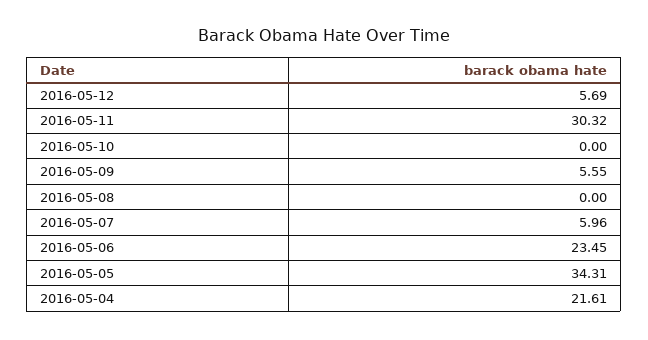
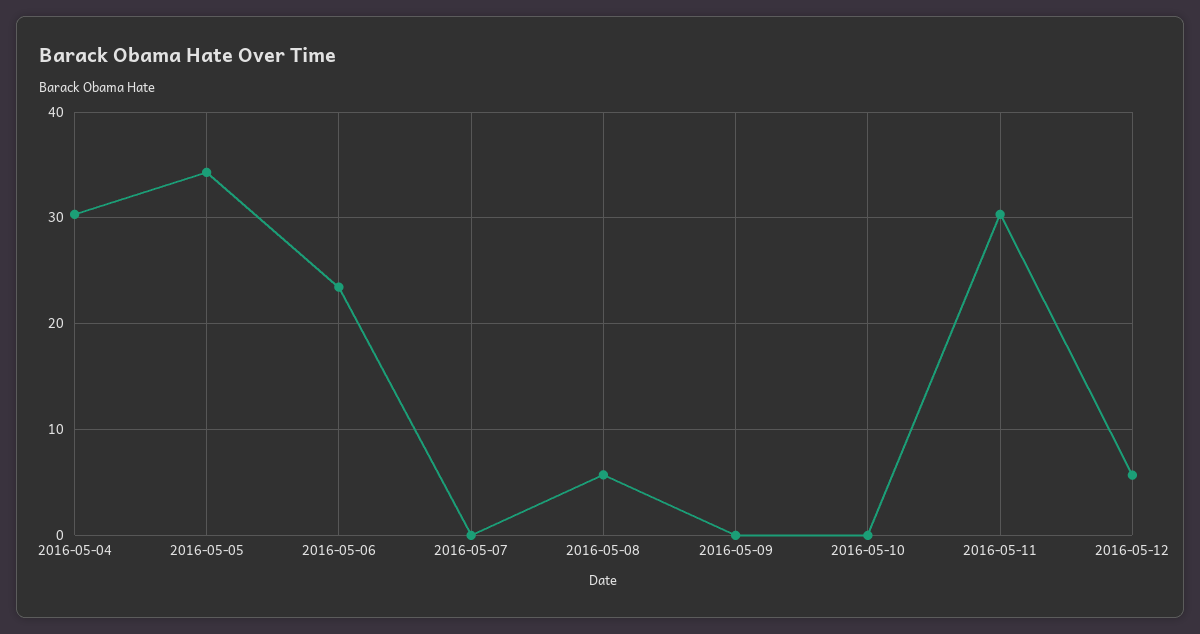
  {
    "2016-05-12": 5.69,
    "2016-05-11": 30.32,
    "2016-05-10": 0,
-   "2016-05-09": 5.55,
+   "2016-05-09": 0,
-   "2016-05-08": 0,
+   "2016-05-08": 6,
-   "2016-05-07": 5.96,
+   "2016-05-07": 0,
    "2016-05-06": 23.45,
    "2016-05-05": 34.31,
-   "2016-05-04": 21.61
+   "2016-05-04": 30
  }

